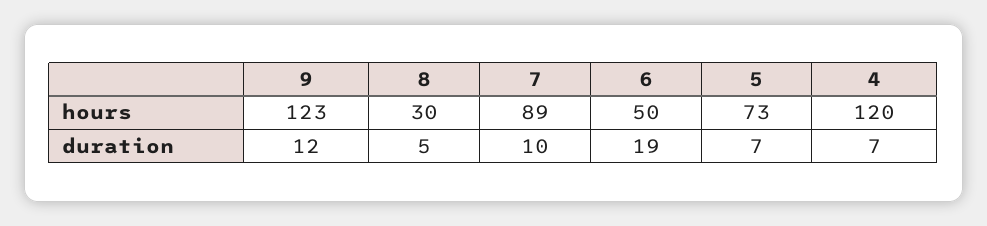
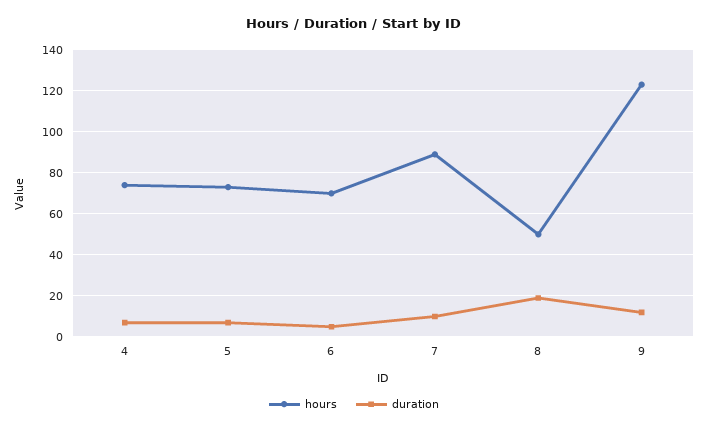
  {
    "hours": {
      "9": 123,
-     "8": 30,
+     "8": 50,
      "7": 89,
-     "6": 50,
+     "6": 70,
      "5": 73,
-     "4": 120
+     "4": 75
    },
    "duration": {
      "9": 12,
-     "8": 5,
+     "8": 20,
      "7": 10,
-     "6": 19,
+     "6": 5,
      "5": 7,
      "4": 7
    }
  }

